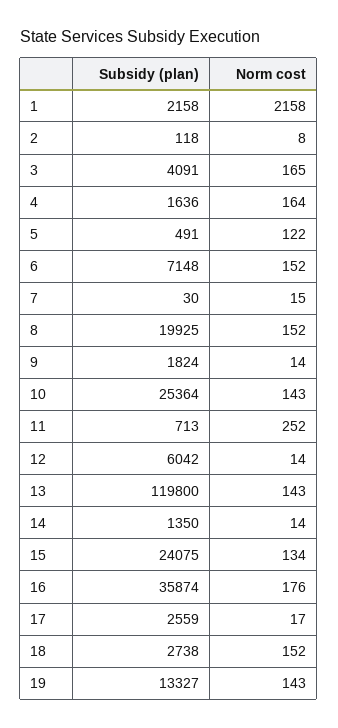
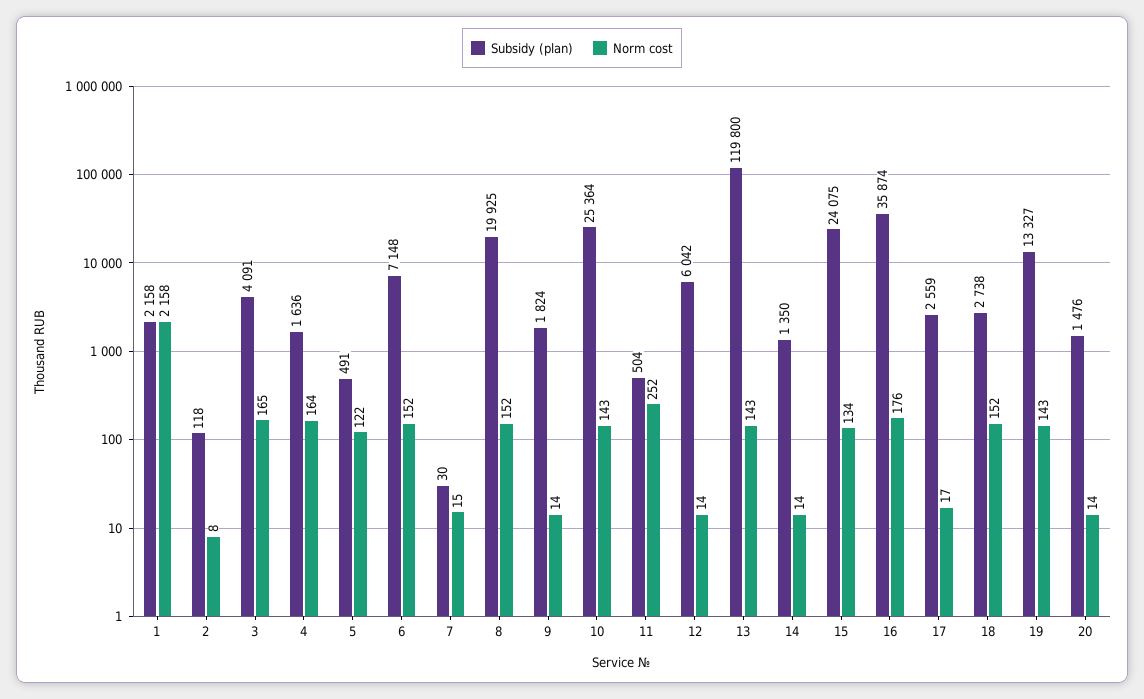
  {
    "Subsidy (plan)": {
      "1": 2158,
      "2": 118,
      "3": 4091,
      "4": 1636,
      "5": 491,
      "6": 7148,
      "7": 30,
      "8": 19925,
      "9": 1824,
      "10": 25364,
-     "11": 713,
+     "11": 504,
      "12": 6042,
      "13": 119800,
      "14": 1350,
      "15": 24075,
      "16": 35874,
      "17": 2559,
      "18": 2738,
-     "19": 13327
+     "19": 13327,
+     "20": 1476
    },
    "Norm cost": {
      "1": 2158,
      "2": 8,
      "3": 165,
      "4": 164,
      "5": 122,
      "6": 152,
      "7": 15,
      "8": 152,
      "9": 14,
      "10": 143,
      "11": 252,
      "12": 14,
      "13": 143,
      "14": 14,
      "15": 134,
      "16": 176,
      "17": 17,
      "18": 152,
-     "19": 143
+     "19": 143,
+     "20": 14
    }
  }

